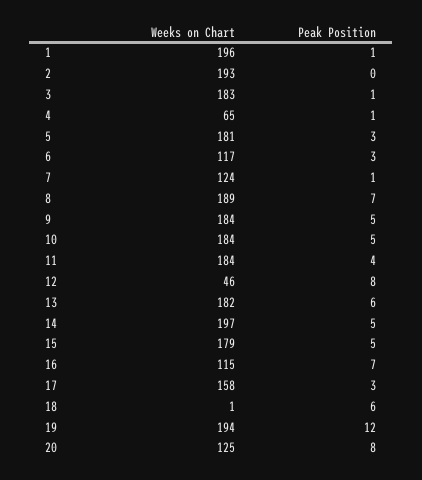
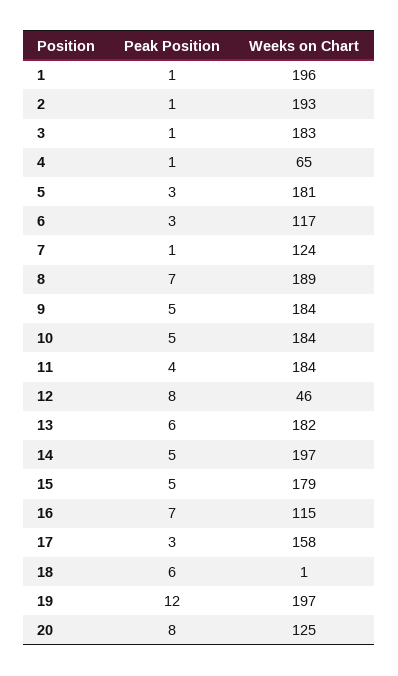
  {
    "Weeks on Chart": {
      "1": 196,
      "2": 193,
      "3": 183,
      "4": 65,
      "5": 181,
      "6": 117,
      "7": 124,
      "8": 189,
      "9": 184,
      "10": 184,
      "11": 184,
      "12": 46,
      "13": 182,
      "14": 197,
      "15": 179,
      "16": 115,
      "17": 158,
      "18": 1,
-     "19": 194,
+     "19": 197,
      "20": 125
    },
    "Peak Position": {
      "1": 1,
-     "2": 0,
+     "2": 1,
      "3": 1,
      "4": 1,
      "5": 3,
      "6": 3,
      "7": 1,
      "8": 7,
      "9": 5,
      "10": 5,
      "11": 4,
      "12": 8,
      "13": 6,
      "14": 5,
      "15": 5,
      "16": 7,
      "17": 3,
      "18": 6,
      "19": 12,
      "20": 8
    }
  }

